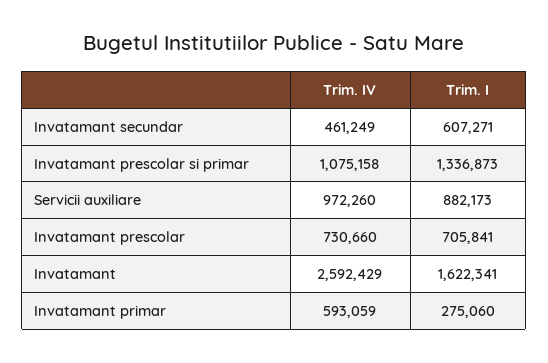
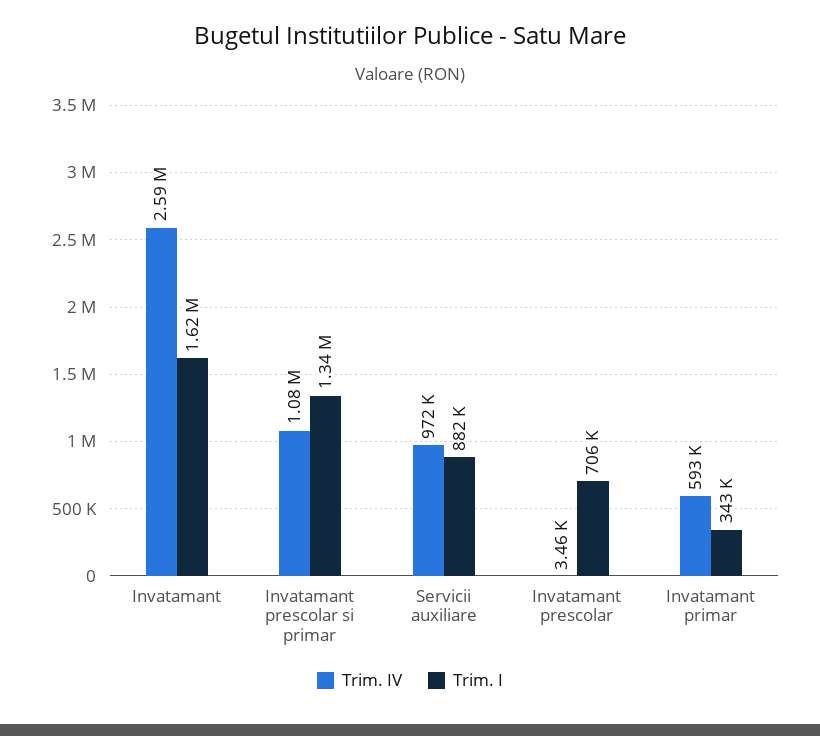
  {
    "Trim. IV": {
-     "Invatamant secundar": 461249,
      "Invatamant prescolar si primar": 1075158,
      "Servicii auxiliare": 972260,
-     "Invatamant prescolar": 730660,
+     "Invatamant prescolar": 3460,
      "Invatamant": 2592429,
      "Invatamant primar": 593059
    },
    "Trim. I": {
-     "Invatamant secundar": 607271,
      "Invatamant prescolar si primar": 1336873,
      "Servicii auxiliare": 882173,
      "Invatamant prescolar": 705841,
      "Invatamant": 1622341,
-     "Invatamant primar": 275060
+     "Invatamant primar": 343000
    }
  }

